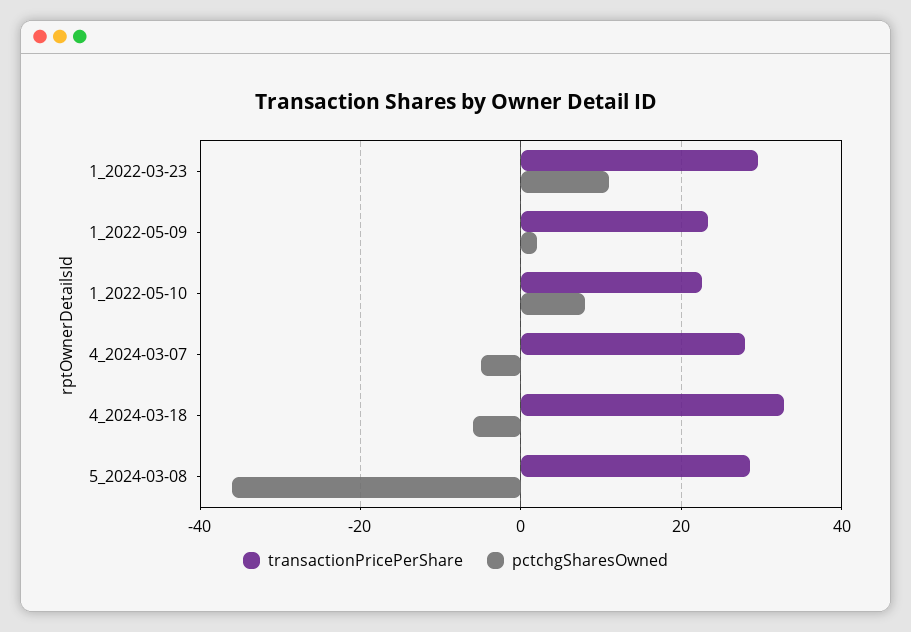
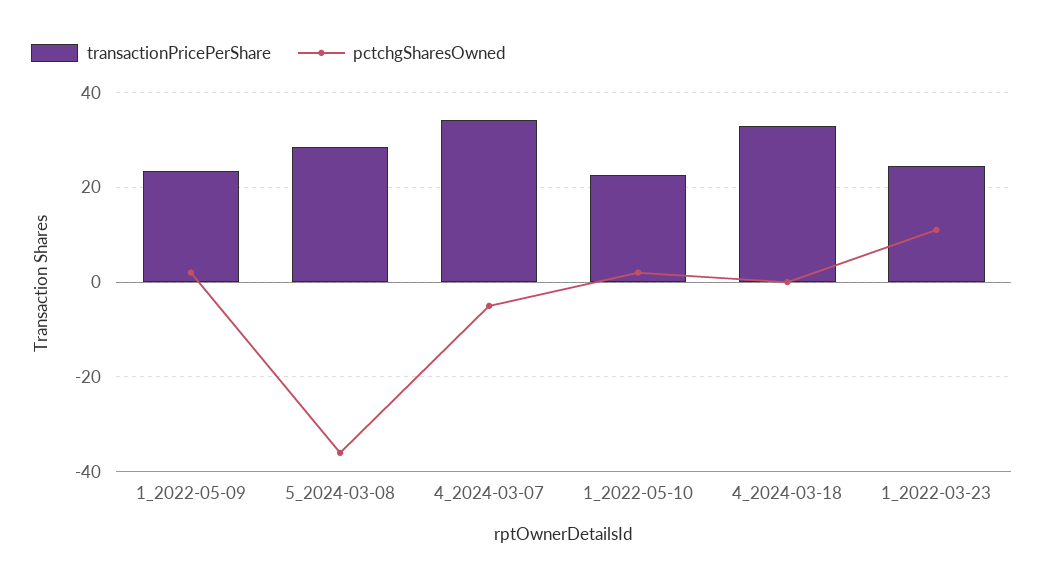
  {
    "transactionPricePerShare": {
-     "1_2022-03-23": 30,
+     "1_2022-03-23": 24,
      "1_2022-05-09": 24,
      "1_2022-05-10": 22,
-     "4_2024-03-07": 28,
+     "4_2024-03-07": 34,
      "4_2024-03-18": 32,
      "5_2024-03-08": 28
    },
    "pctchgSharesOwned": {
      "1_2022-03-23": 12,
      "1_2022-05-09": 2,
-     "1_2022-05-10": 8,
+     "1_2022-05-10": 2,
      "4_2024-03-07": -6,
-     "4_2024-03-18": -6,
+     "4_2024-03-18": 0,
      "5_2024-03-08": -36
    }
  }

